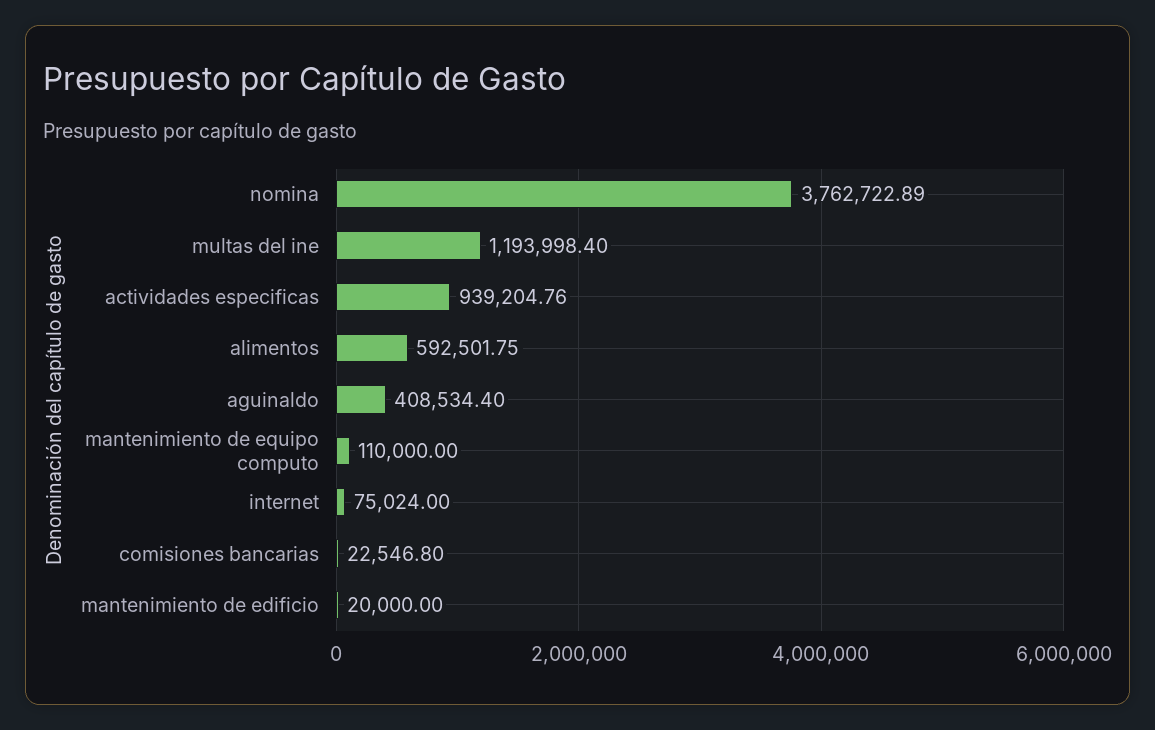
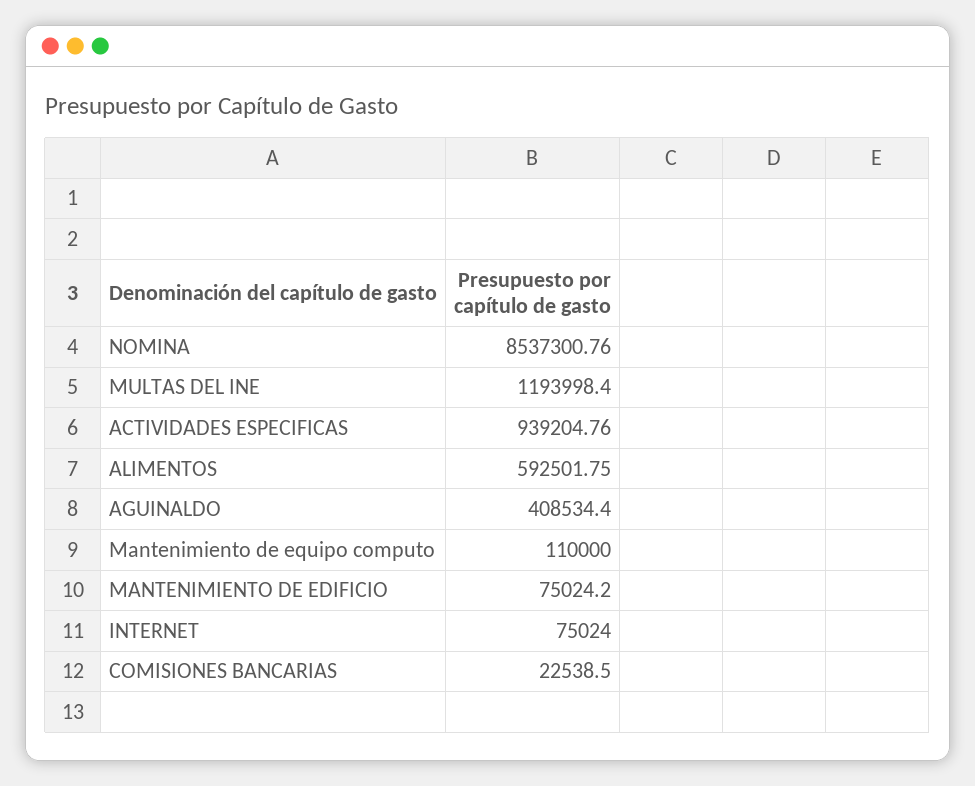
  {
-   "nomina": 3762722.89,
+   "nomina": 8537300.76,
    "multas del ine": 1193998.4,
    "actividades especificas": 939204.76,
    "alimentos": 592501.75,
    "aguinaldo": 408534.4,
    "mantenimiento de equipo computo": 110000,
    "internet": 75024,
-   "comisiones bancarias": 22546.8,
+   "comisiones bancarias": 22538.5,
-   "mantenimiento de edificio": 20000
+   "mantenimiento de edificio": 75024.2
  }

